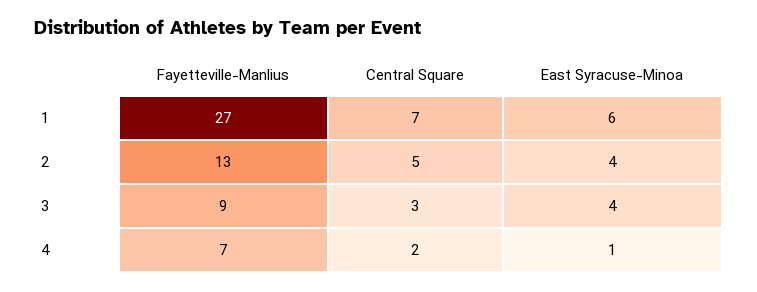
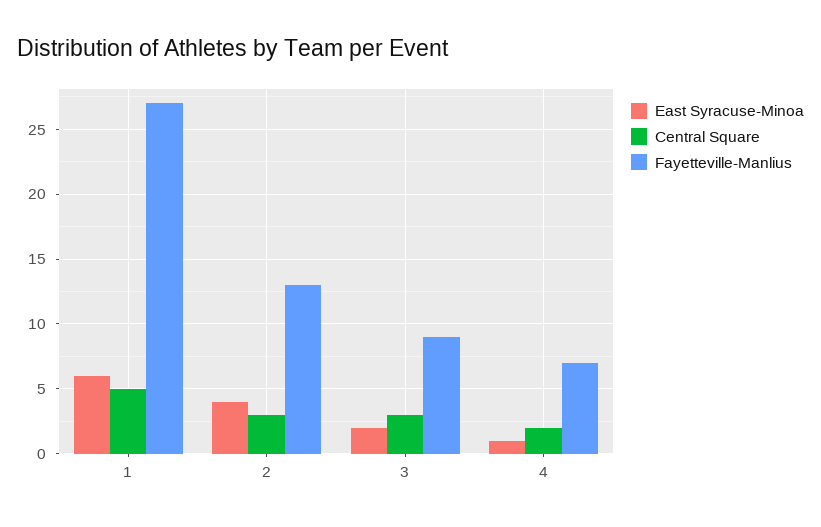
  {
    "Fayetteville-Manlius": {
      "1": 27,
      "2": 13,
      "3": 9,
      "4": 7
    },
    "Central Square": {
-     "1": 7,
+     "1": 5,
-     "2": 5,
+     "2": 3,
      "3": 3,
      "4": 2
    },
    "East Syracuse-Minoa": {
      "1": 6,
      "2": 4,
-     "3": 4,
+     "3": 2,
      "4": 1
    }
  }

